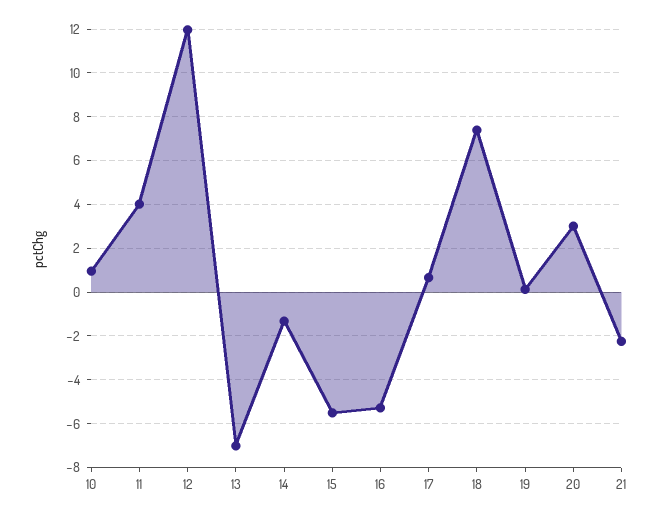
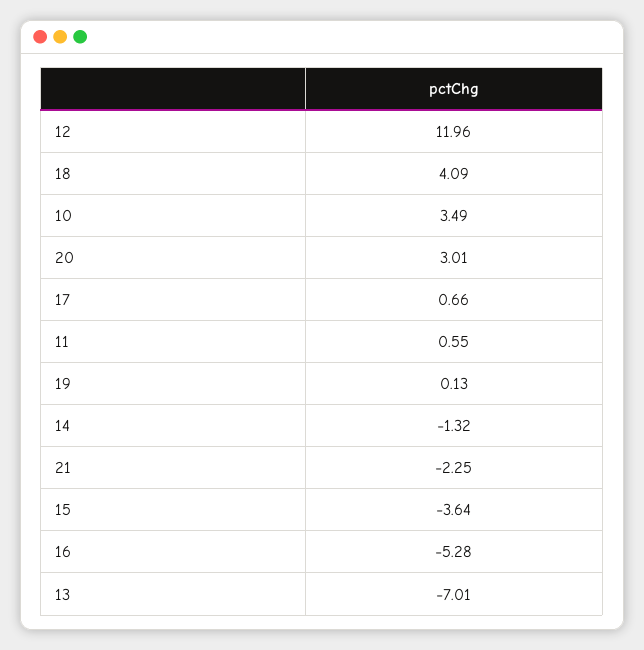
  {
-   "10": 1,
+   "10": 3.49,
-   "11": 4,
+   "11": 0.55,
    "12": 11.96,
    "13": -7.01,
    "14": -1.32,
-   "15": -5.5,
+   "15": -3.64,
    "16": -5.28,
    "17": 0.66,
-   "18": 7.5,
+   "18": 4.09,
    "19": 0.13,
    "20": 3.01,
    "21": -2.25
  }

